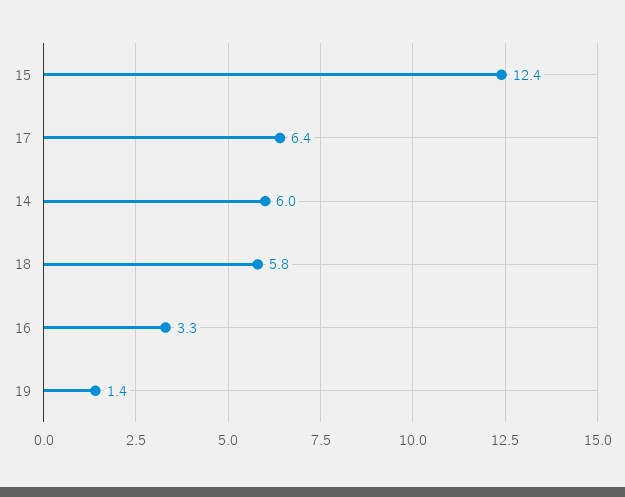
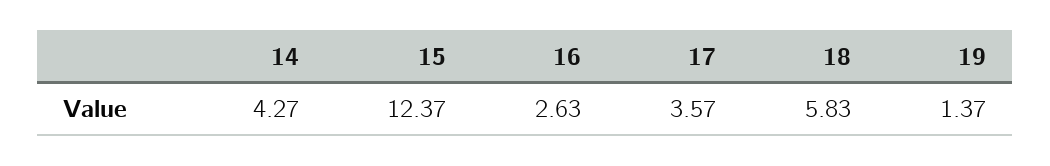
  {
    "15": 12.37,
-   "17": 6.4,
+   "17": 3.57,
-   "14": 6,
+   "14": 4.27,
    "18": 5.83,
-   "16": 3.3,
+   "16": 2.63,
    "19": 1.37
  }

